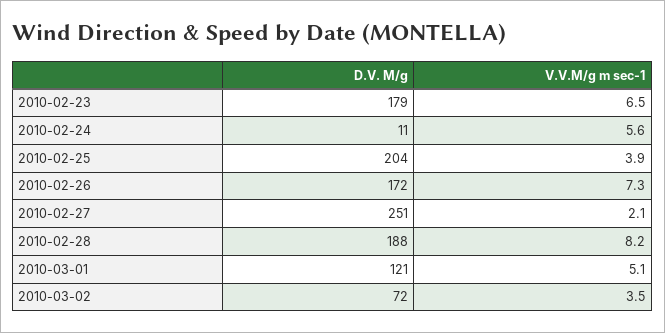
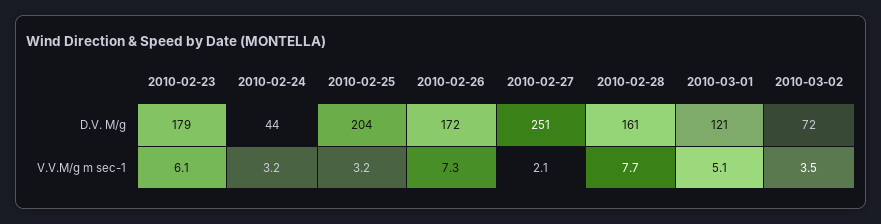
  {
    "D.V. M/g": {
      "2010-02-23": 179,
-     "2010-02-24": 11,
+     "2010-02-24": 44,
      "2010-02-25": 204,
      "2010-02-26": 172,
      "2010-02-27": 251,
-     "2010-02-28": 188,
+     "2010-02-28": 161,
      "2010-03-01": 121,
      "2010-03-02": 72
    },
    "V.V.M/g m sec-1": {
-     "2010-02-23": 6.5,
+     "2010-02-23": 6.1,
-     "2010-02-24": 5.6,
+     "2010-02-24": 3.2,
-     "2010-02-25": 3.9,
+     "2010-02-25": 3.2,
      "2010-02-26": 7.3,
      "2010-02-27": 2.1,
-     "2010-02-28": 8.2,
+     "2010-02-28": 7.7,
      "2010-03-01": 5.1,
      "2010-03-02": 3.5
    }
  }

